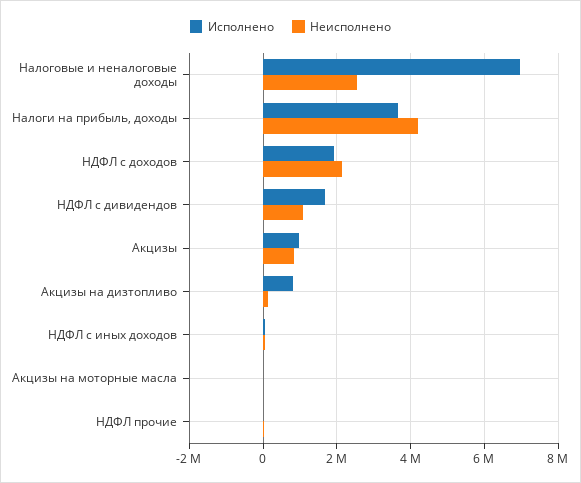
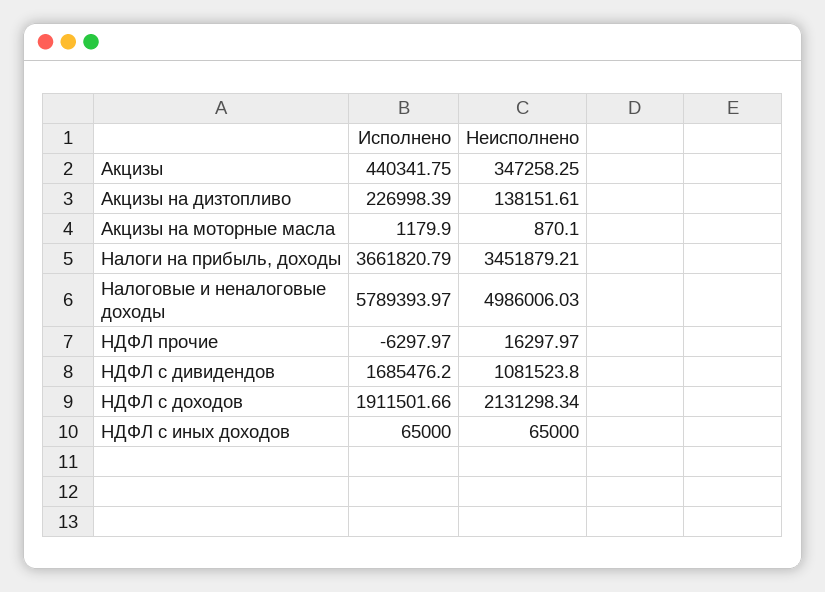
  {
    "Исполнено": {
-     "Налоговые и неналоговые доходы": 7000000,
+     "Налоговые и неналоговые доходы": 5789393.97,
      "Налоги на прибыль, доходы": 3661820.79,
      "НДФЛ с доходов": 1911501.66,
      "НДФЛ с дивидендов": 1685476.2,
-     "Акцизы": 1000000,
+     "Акцизы": 440341.75,
-     "Акцизы на дизтопливо": 800000,
+     "Акцизы на дизтопливо": 226998.39,
      "НДФЛ с иных доходов": 65000,
      "Акцизы на моторные масла": 1179.9,
      "НДФЛ прочие": -6297.97
    },
    "Неисполнено": {
-     "Налоговые и неналоговые доходы": 2600000,
+     "Налоговые и неналоговые доходы": 4986006.03,
-     "Налоги на прибыль, доходы": 4200000,
+     "Налоги на прибыль, доходы": 3451879.21,
      "НДФЛ с доходов": 2131298.34,
      "НДФЛ с дивидендов": 1081523.8,
-     "Акцизы": 800000,
+     "Акцизы": 347258.25,
      "Акцизы на дизтопливо": 138151.61,
      "НДФЛ с иных доходов": 65000,
      "Акцизы на моторные масла": 870.1,
      "НДФЛ прочие": 16297.97
    }
  }

